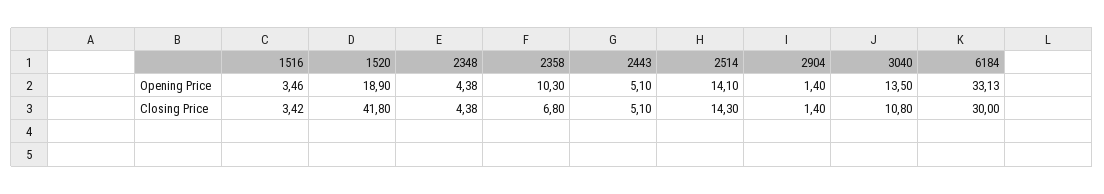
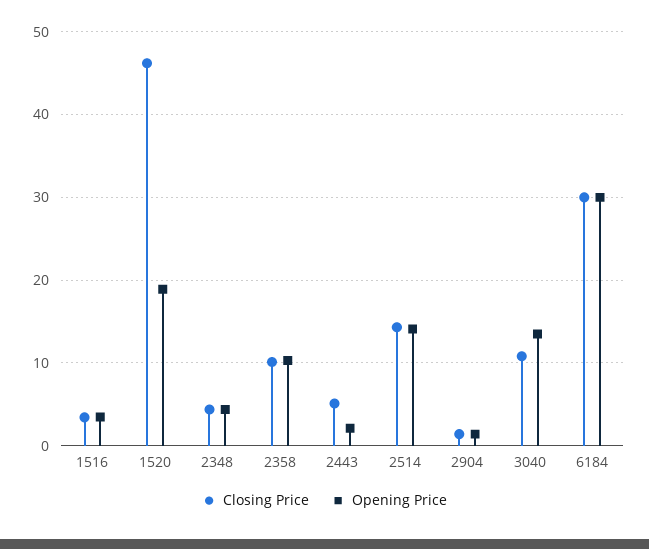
  {
    "Opening Price": {
      "1516": 3.46,
      "1520": 18.9,
      "2348": 4.38,
      "2358": 10.3,
-     "2443": 5.1,
+     "2443": 2,
      "2514": 14.1,
      "2904": 1.4,
      "3040": 13.5,
-     "6184": 33.13
+     "6184": 30
    },
    "Closing Price": {
      "1516": 3.42,
-     "1520": 41.8,
+     "1520": 46,
      "2348": 4.38,
-     "2358": 6.8,
+     "2358": 10,
      "2443": 5.1,
      "2514": 14.3,
      "2904": 1.4,
      "3040": 10.8,
      "6184": 30
    }
  }

